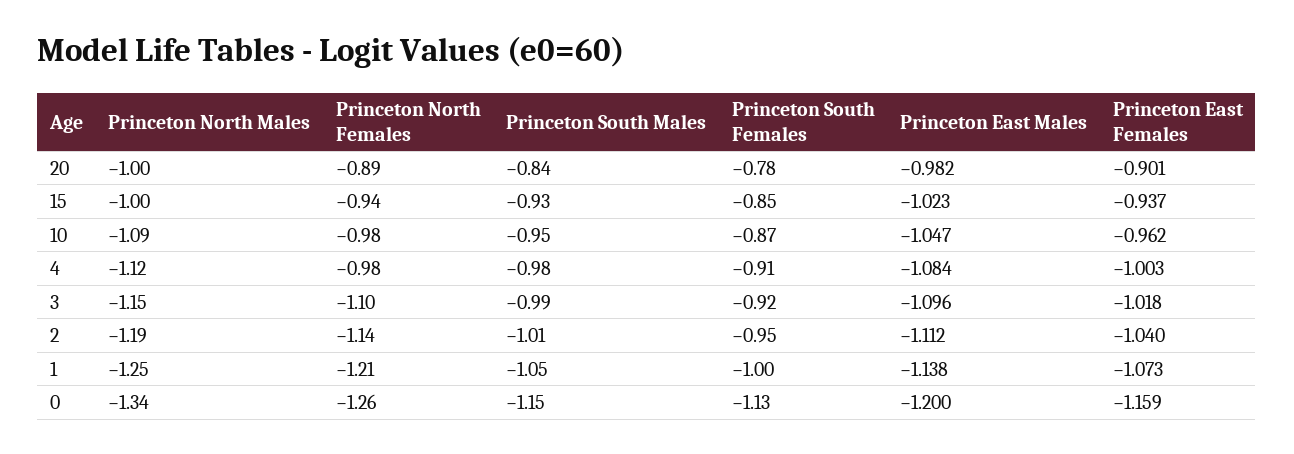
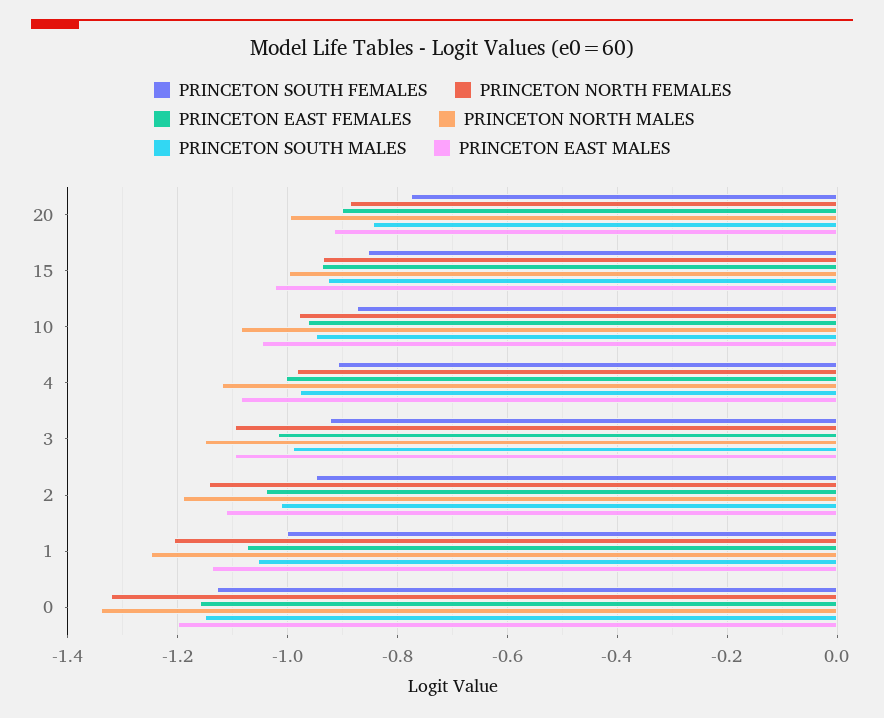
  {
    "Princeton North Males": {
      "20": -1,
      "15": -1,
      "10": -1.09,
      "4": -1.12,
      "3": -1.15,
      "2": -1.19,
      "1": -1.25,
      "0": -1.34
    },
    "Princeton North Females": {
      "20": -0.89,
      "15": -0.94,
      "10": -0.98,
      "4": -0.98,
      "3": -1.1,
      "2": -1.14,
      "1": -1.21,
-     "0": -1.26
+     "0": -1.32
    },
    "Princeton South Males": {
      "20": -0.84,
      "15": -0.93,
      "10": -0.95,
      "4": -0.98,
      "3": -0.99,
      "2": -1.01,
      "1": -1.05,
      "0": -1.15
    },
    "Princeton South Females": {
      "20": -0.78,
      "15": -0.85,
      "10": -0.87,
      "4": -0.91,
      "3": -0.92,
      "2": -0.95,
      "1": -1,
      "0": -1.13
    },
    "Princeton East Males": {
-     "20": -0.982,
+     "20": -0.92,
      "15": -1.023,
      "10": -1.047,
      "4": -1.084,
      "3": -1.096,
      "2": -1.112,
      "1": -1.138,
      "0": -1.2
    },
    "Princeton East Females": {
      "20": -0.901,
      "15": -0.937,
      "10": -0.962,
      "4": -1.003,
      "3": -1.018,
      "2": -1.04,
      "1": -1.073,
      "0": -1.159
    }
  }

